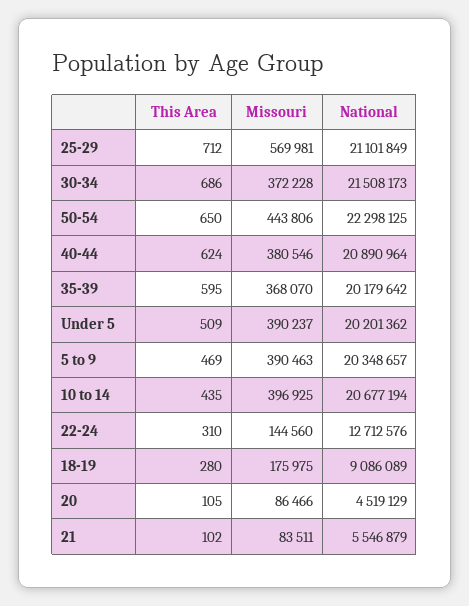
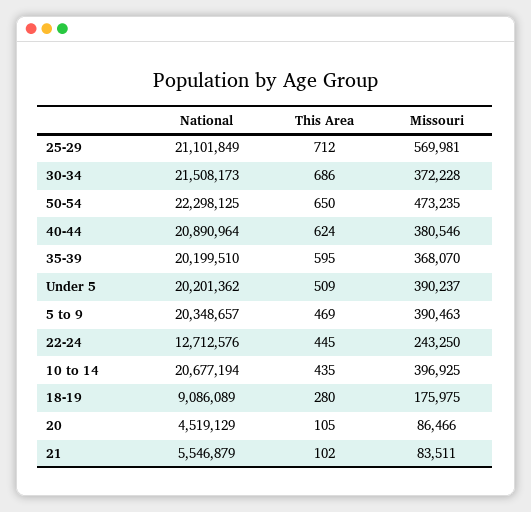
  {
    "This Area": {
      "25-29": 712,
      "30-34": 686,
      "50-54": 650,
      "40-44": 624,
      "35-39": 595,
      "Under 5": 509,
      "5 to 9": 469,
      "10 to 14": 435,
-     "22-24": 310,
+     "22-24": 445,
      "18-19": 280,
      "20": 105,
      "21": 102
    },
    "Missouri": {
      "25-29": 569981,
      "30-34": 372228,
-     "50-54": 443806,
+     "50-54": 473235,
      "40-44": 380546,
      "35-39": 368070,
      "Under 5": 390237,
      "5 to 9": 390463,
      "10 to 14": 396925,
-     "22-24": 144560,
+     "22-24": 243250,
      "18-19": 175975,
      "20": 86466,
      "21": 83511
    },
    "National": {
      "25-29": 21101849,
      "30-34": 21508173,
      "50-54": 22298125,
      "40-44": 20890964,
-     "35-39": 20179642,
+     "35-39": 20199510,
      "Under 5": 20201362,
      "5 to 9": 20348657,
      "10 to 14": 20677194,
      "22-24": 12712576,
      "18-19": 9086089,
      "20": 4519129,
      "21": 5546879
    }
  }

